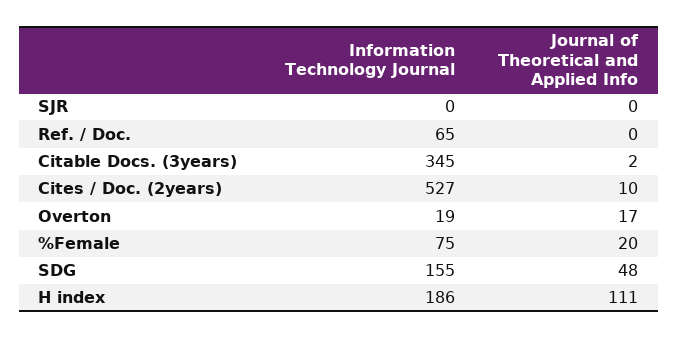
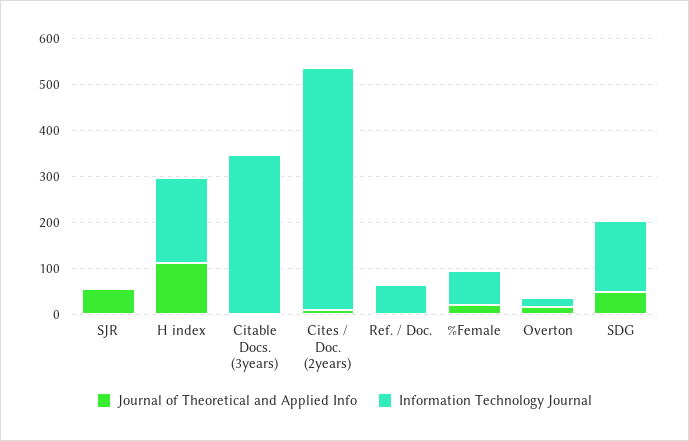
  {
    "Information Technology Journal": {
      "SJR": 0,
      "Ref. / Doc.": 65,
      "Citable Docs. (3years)": 345,
      "Cites / Doc. (2years)": 527,
      "Overton": 19,
      "%Female": 75,
      "SDG": 155,
      "H index": 186
    },
    "Journal of Theoretical and Applied Info": {
-     "SJR": 0,
+     "SJR": 60,
      "Ref. / Doc.": 0,
      "Citable Docs. (3years)": 2,
      "Cites / Doc. (2years)": 10,
      "Overton": 17,
      "%Female": 20,
      "SDG": 48,
      "H index": 111
    }
  }

